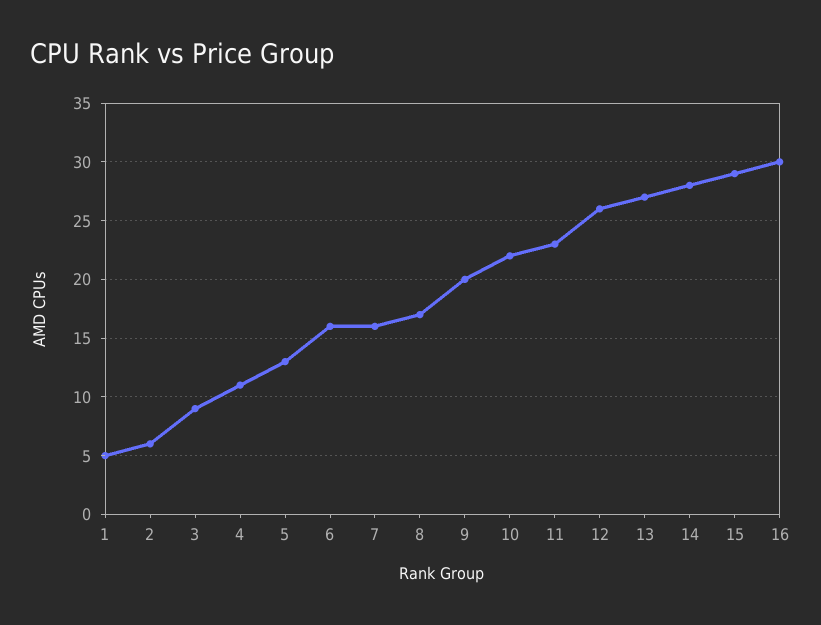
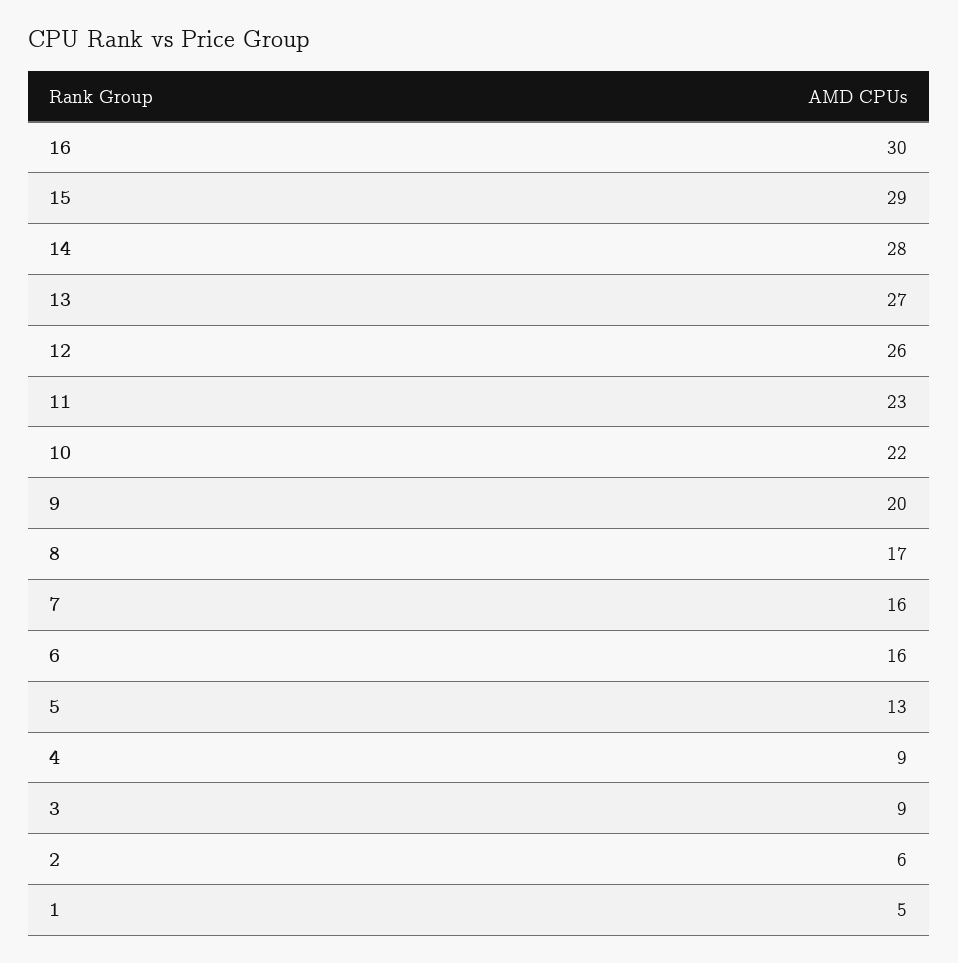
  {
    "1": 5,
    "2": 6,
    "3": 9,
-   "4": 11,
+   "4": 9,
    "5": 13,
    "6": 16,
    "7": 16,
    "8": 17,
    "9": 20,
    "10": 22,
    "11": 23,
    "12": 26,
    "13": 27,
    "14": 28,
    "15": 29,
    "16": 30
  }

